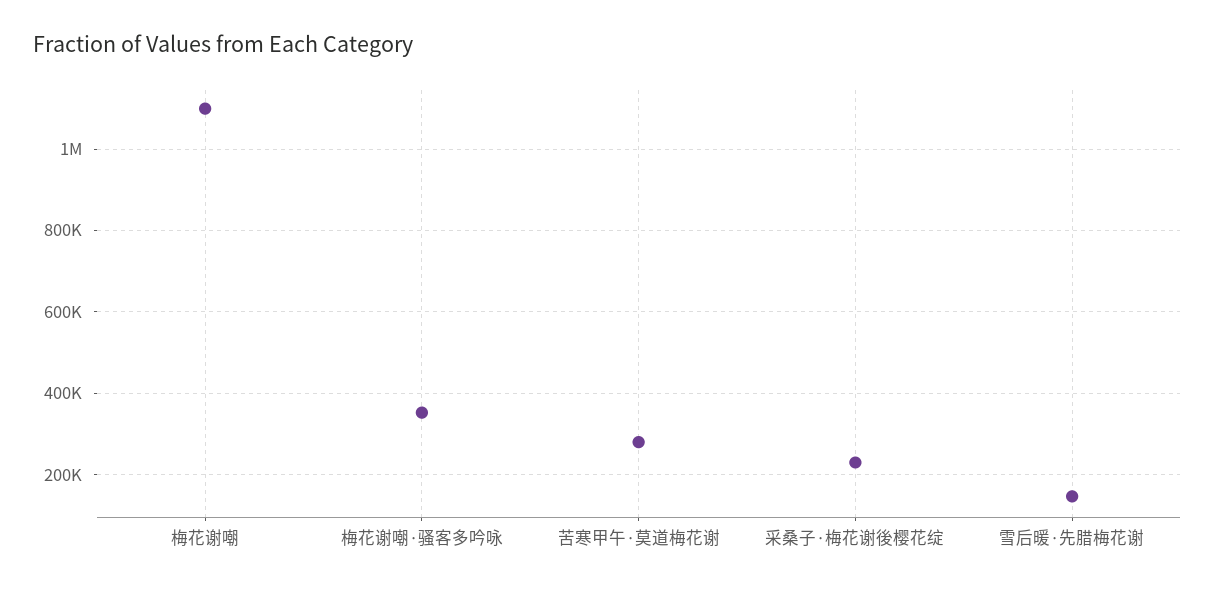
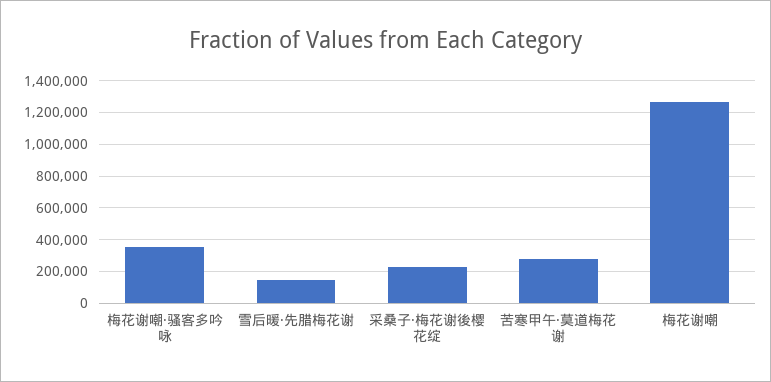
  {
-   "梅花谢嘲": 1100000,
+   "梅花谢嘲": 1250000,
    "梅花谢嘲·骚客多吟咏": 360000,
    "苦寒甲午·莫道梅花谢": 280000,
    "采桑子·梅花谢後樱花绽": 240000,
    "雪后暖·先腊梅花谢": 140000
  }

